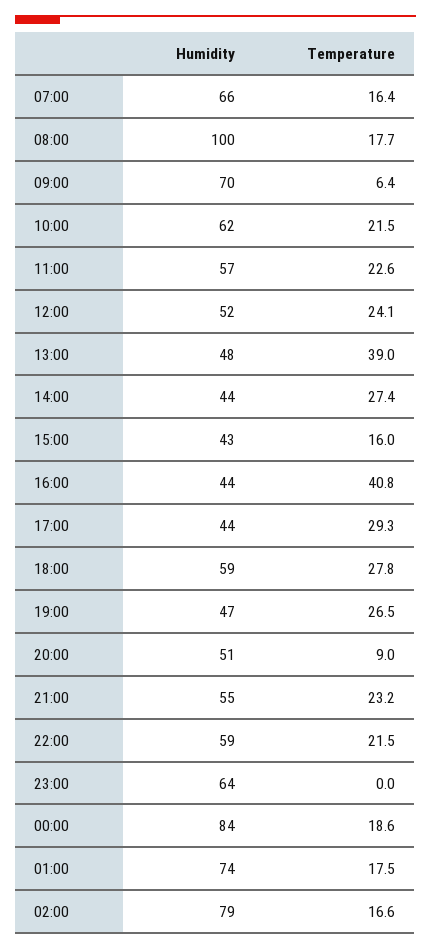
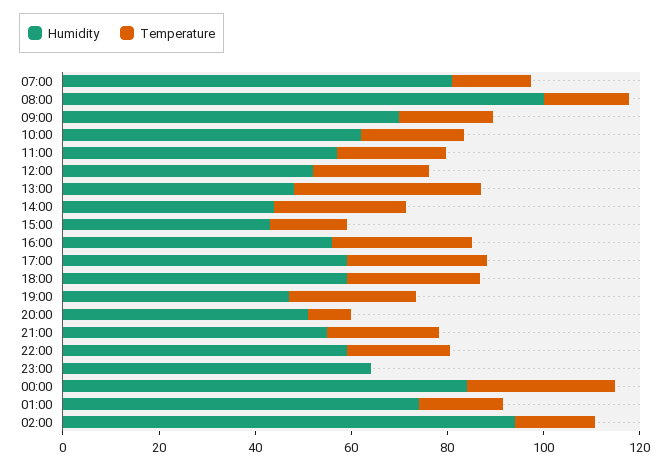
  {
    "Humidity": {
-     "07:00": 66,
+     "07:00": 80,
      "08:00": 100,
      "09:00": 70,
      "10:00": 62,
      "11:00": 57,
      "12:00": 52,
      "13:00": 48,
      "14:00": 44,
      "15:00": 43,
-     "16:00": 44,
+     "16:00": 55,
-     "17:00": 44,
+     "17:00": 60,
      "18:00": 59,
      "19:00": 47,
      "20:00": 51,
      "21:00": 55,
      "22:00": 59,
      "23:00": 64,
      "00:00": 84,
      "01:00": 74,
-     "02:00": 79
+     "02:00": 95
    },
    "Temperature": {
      "07:00": 16.4,
      "08:00": 17.7,
-     "09:00": 6.4,
+     "09:00": 20,
      "10:00": 21.5,
      "11:00": 22.6,
      "12:00": 24.1,
      "13:00": 39,
      "14:00": 27.4,
      "15:00": 16,
-     "16:00": 40.8,
+     "16:00": 30,
      "17:00": 29.3,
      "18:00": 27.8,
      "19:00": 26.5,
      "20:00": 9,
      "21:00": 23.2,
      "22:00": 21.5,
      "23:00": 0,
-     "00:00": 18.6,
+     "00:00": 30,
      "01:00": 17.5,
      "02:00": 16.6
    }
  }

